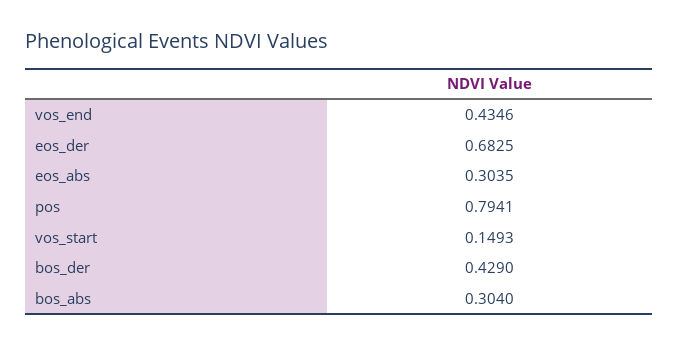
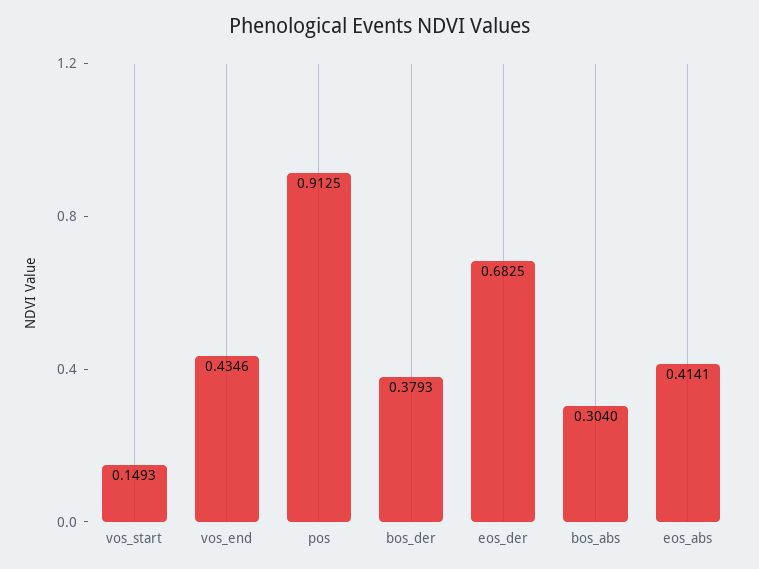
  {
    "vos_end": 0.4346,
    "eos_der": 0.6825,
-   "eos_abs": 0.3035,
+   "eos_abs": 0.4141,
-   "pos": 0.7941,
+   "pos": 0.9125,
    "vos_start": 0.1493,
-   "bos_der": 0.429,
+   "bos_der": 0.3793,
    "bos_abs": 0.304
  }

